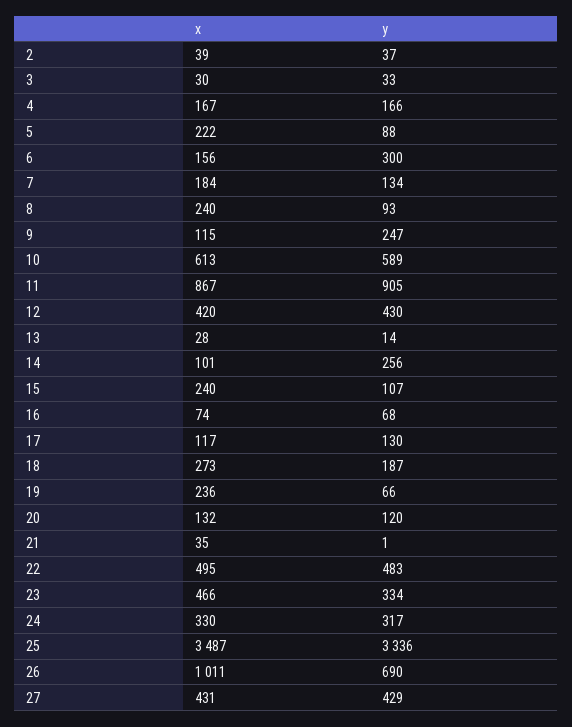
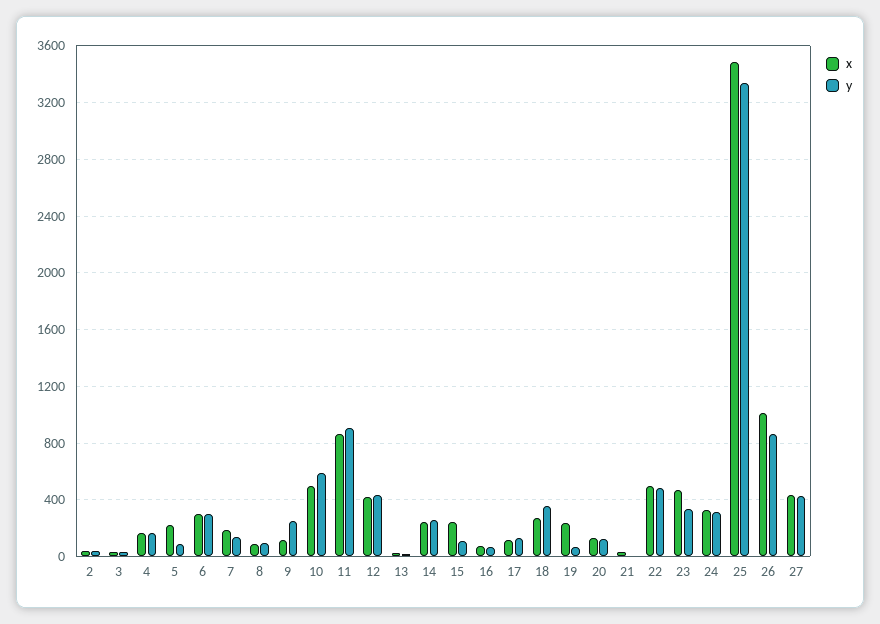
  {
    "x": {
      "2": 39,
      "3": 30,
      "4": 167,
      "5": 222,
-     "6": 156,
+     "6": 300,
      "7": 184,
-     "8": 240,
+     "8": 100,
      "9": 115,
-     "10": 613,
+     "10": 500,
      "11": 867,
      "12": 420,
      "13": 28,
-     "14": 101,
+     "14": 250,
      "15": 240,
      "16": 74,
      "17": 117,
      "18": 273,
      "19": 236,
      "20": 132,
      "21": 35,
      "22": 495,
      "23": 466,
      "24": 330,
      "25": 3487,
      "26": 1011,
      "27": 431
    },
    "y": {
      "2": 37,
      "3": 33,
      "4": 166,
      "5": 88,
      "6": 300,
      "7": 134,
      "8": 93,
      "9": 247,
      "10": 589,
      "11": 905,
      "12": 430,
      "13": 14,
      "14": 256,
      "15": 107,
      "16": 68,
      "17": 130,
-     "18": 187,
+     "18": 350,
      "19": 66,
      "20": 120,
      "21": 1,
      "22": 483,
      "23": 334,
      "24": 317,
      "25": 3336,
-     "26": 690,
+     "26": 850,
      "27": 429
    }
  }

